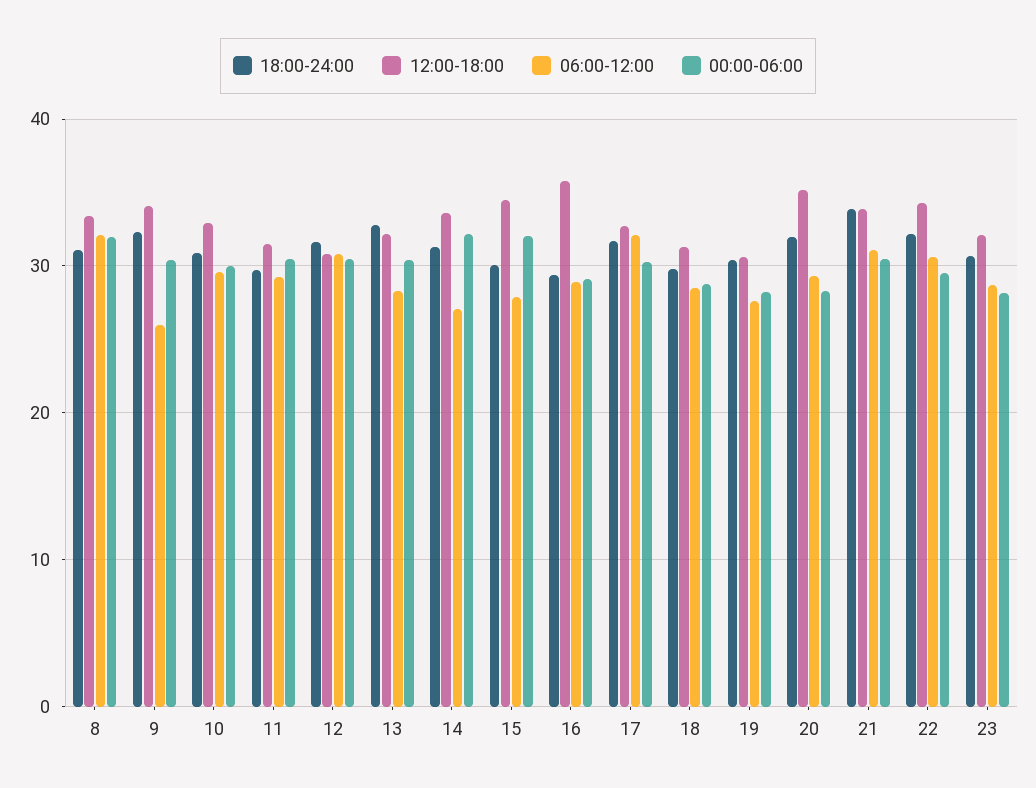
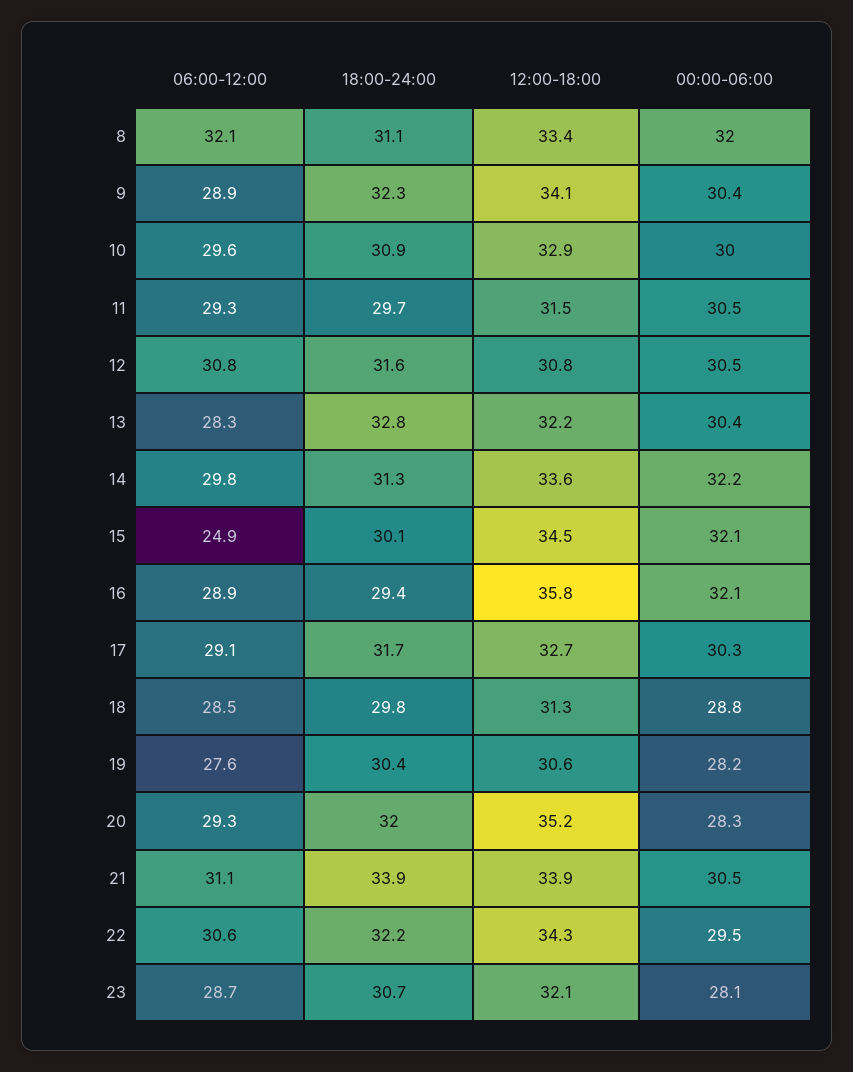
  {
    "18:00-24:00": {
      "8": 31.1,
      "9": 32.3,
      "10": 30.9,
      "11": 29.7,
      "12": 31.6,
      "13": 32.8,
      "14": 31.3,
      "15": 30.1,
      "16": 29.4,
      "17": 31.7,
      "18": 29.8,
      "19": 30.4,
      "20": 32,
      "21": 33.9,
      "22": 32.2,
      "23": 30.7
    },
    "12:00-18:00": {
      "8": 33.4,
      "9": 34.1,
      "10": 32.9,
      "11": 31.5,
      "12": 30.8,
      "13": 32.2,
      "14": 33.6,
      "15": 34.5,
      "16": 35.8,
      "17": 32.7,
      "18": 31.3,
      "19": 30.6,
      "20": 35.2,
      "21": 33.9,
      "22": 34.3,
      "23": 32.1
    },
    "06:00-12:00": {
      "8": 32.1,
-     "9": 26,
+     "9": 28.9,
      "10": 29.6,
      "11": 29.3,
      "12": 30.8,
      "13": 28.3,
-     "14": 27,
+     "14": 29.8,
-     "15": 28,
+     "15": 24.9,
      "16": 28.9,
-     "17": 32,
+     "17": 29.1,
      "18": 28.5,
      "19": 27.6,
      "20": 29.3,
      "21": 31.1,
      "22": 30.6,
      "23": 28.7
    },
    "00:00-06:00": {
      "8": 32,
      "9": 30.4,
      "10": 30,
      "11": 30.5,
      "12": 30.5,
      "13": 30.4,
      "14": 32.2,
      "15": 32.1,
-     "16": 29,
+     "16": 32.1,
      "17": 30.3,
      "18": 28.8,
      "19": 28.2,
      "20": 28.3,
      "21": 30.5,
      "22": 29.5,
      "23": 28.1
    }
  }

